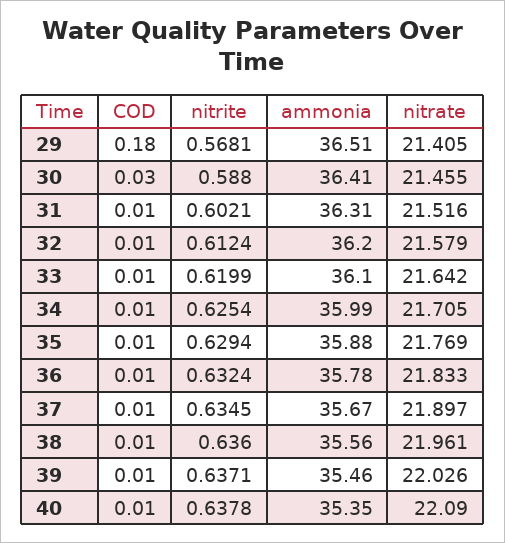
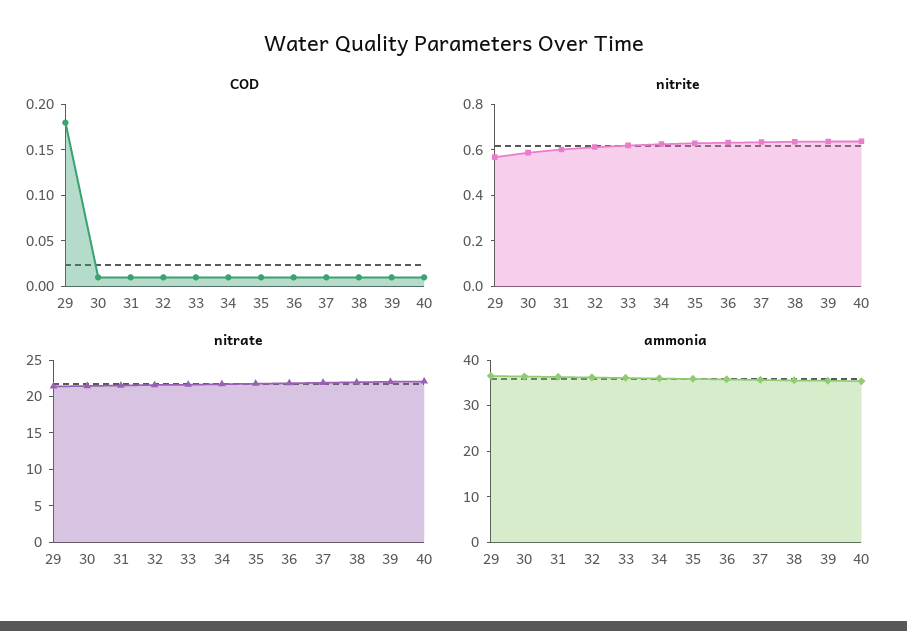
  {
    "COD": {
      "29": 0.18,
-     "30": 0.03,
+     "30": 0.01,
      "31": 0.01,
      "32": 0.01,
      "33": 0.01,
      "34": 0.01,
      "35": 0.01,
      "36": 0.01,
      "37": 0.01,
      "38": 0.01,
      "39": 0.01,
      "40": 0.01
    },
    "nitrite": {
      "29": 0.5681,
      "30": 0.588,
      "31": 0.6021,
      "32": 0.6124,
      "33": 0.6199,
      "34": 0.6254,
      "35": 0.6294,
      "36": 0.6324,
      "37": 0.6345,
      "38": 0.636,
      "39": 0.6371,
      "40": 0.6378
    },
    "ammonia": {
      "29": 36.51,
      "30": 36.41,
      "31": 36.31,
      "32": 36.2,
      "33": 36.1,
      "34": 35.99,
      "35": 35.88,
      "36": 35.78,
      "37": 35.67,
      "38": 35.56,
      "39": 35.46,
      "40": 35.35
    },
    "nitrate": {
      "29": 21.405,
      "30": 21.455,
      "31": 21.516,
      "32": 21.579,
      "33": 21.642,
      "34": 21.705,
      "35": 21.769,
      "36": 21.833,
      "37": 21.897,
      "38": 21.961,
      "39": 22.026,
      "40": 22.09
    }
  }

